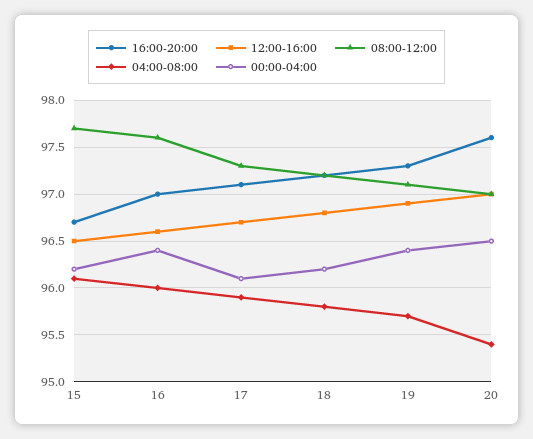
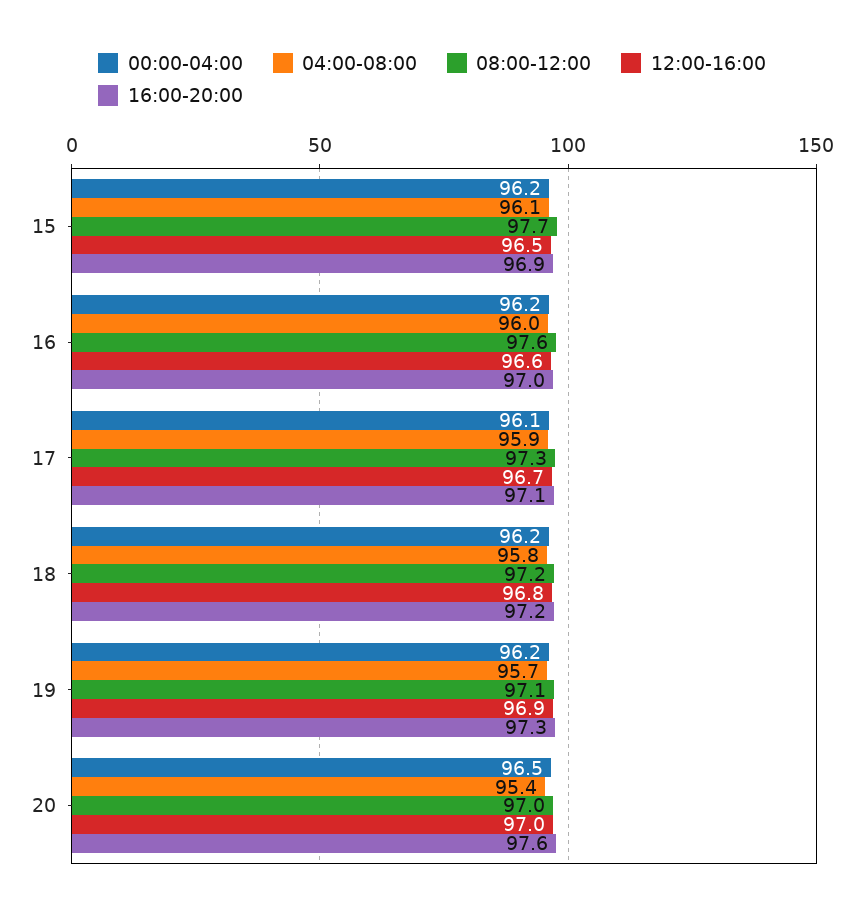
  {
    "16:00-20:00": {
-     "15": 96.7,
+     "15": 96.9,
      "16": 97,
      "17": 97.1,
      "18": 97.2,
      "19": 97.3,
      "20": 97.6
    },
    "12:00-16:00": {
      "15": 96.5,
      "16": 96.6,
      "17": 96.7,
      "18": 96.8,
      "19": 96.9,
      "20": 97
    },
    "08:00-12:00": {
      "15": 97.7,
      "16": 97.6,
      "17": 97.3,
      "18": 97.2,
      "19": 97.1,
      "20": 97
    },
    "04:00-08:00": {
      "15": 96.1,
      "16": 96,
      "17": 95.9,
      "18": 95.8,
      "19": 95.7,
      "20": 95.4
    },
    "00:00-04:00": {
      "15": 96.2,
-     "16": 96.4,
+     "16": 96.2,
      "17": 96.1,
      "18": 96.2,
-     "19": 96.4,
+     "19": 96.2,
      "20": 96.5
    }
  }

